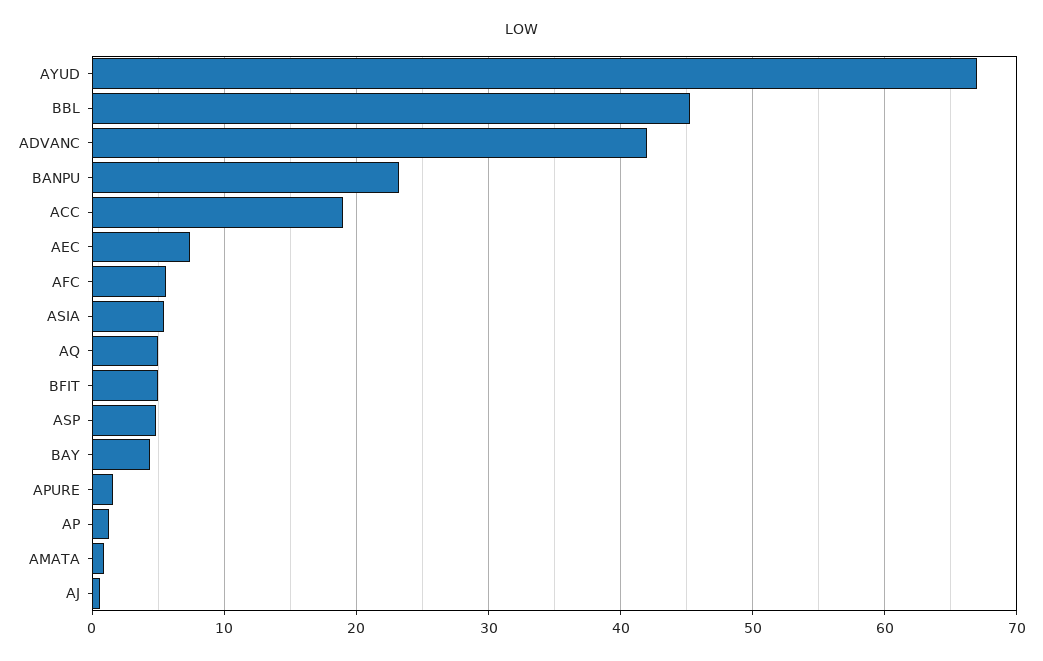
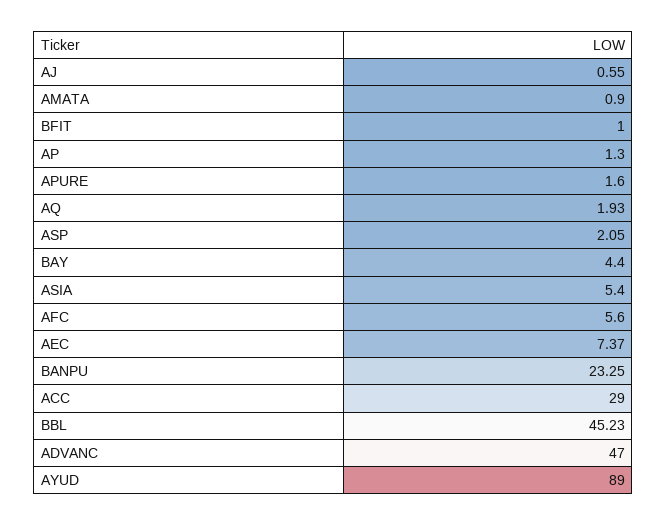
  {
-   "AYUD": 67,
+   "AYUD": 89,
    "BBL": 45.23,
-   "ADVANC": 42,
+   "ADVANC": 47,
    "BANPU": 23.25,
-   "ACC": 19,
+   "ACC": 29,
    "AEC": 7.37,
    "AFC": 5.6,
    "ASIA": 5.4,
-   "AQ": 5,
+   "AQ": 1.93,
-   "BFIT": 5,
+   "BFIT": 1,
-   "ASP": 5,
+   "ASP": 2.05,
    "BAY": 4.4,
    "APURE": 1.6,
    "AP": 1.3,
    "AMATA": 0.9,
    "AJ": 0.55
  }

